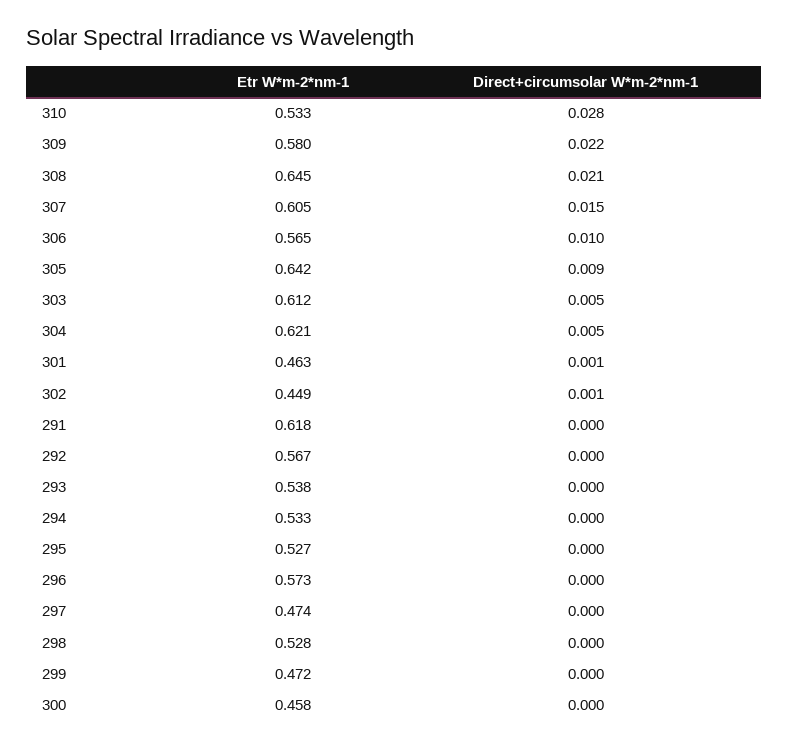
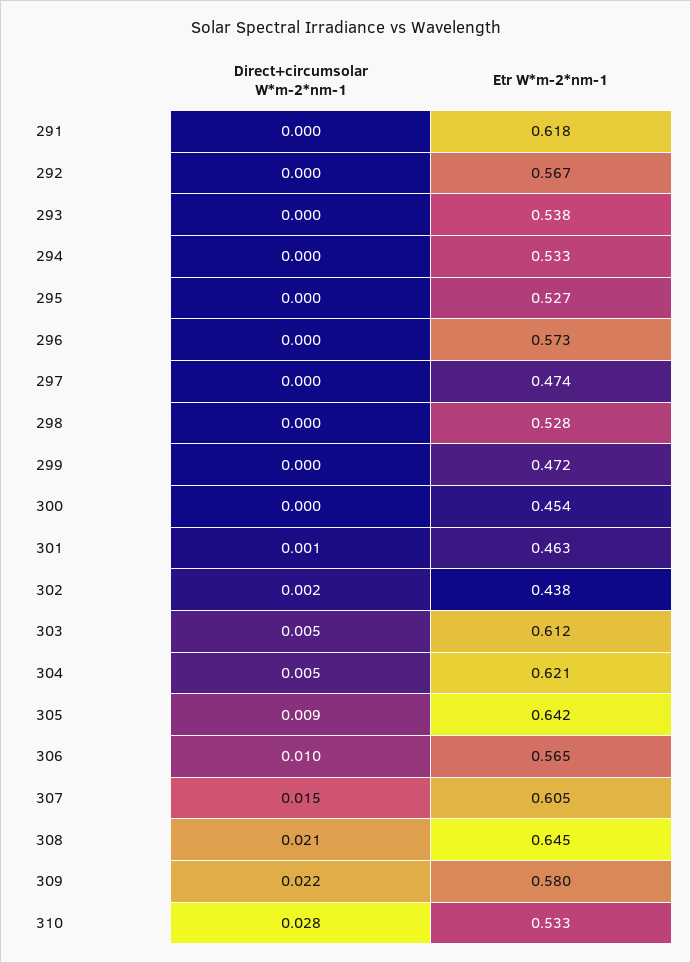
  {
    "Etr W*m-2*nm-1": {
      "310": 0.533,
      "309": 0.58,
      "308": 0.645,
      "307": 0.605,
      "306": 0.565,
      "305": 0.642,
      "303": 0.612,
      "304": 0.621,
      "301": 0.463,
-     "302": 0.449,
+     "302": 0.438,
      "291": 0.618,
      "292": 0.567,
      "293": 0.538,
      "294": 0.533,
      "295": 0.527,
      "296": 0.573,
      "297": 0.474,
      "298": 0.528,
      "299": 0.472,
-     "300": 0.458
+     "300": 0.454
    },
    "Direct+circumsolar W*m-2*nm-1": {
      "310": 0.028,
      "309": 0.022,
      "308": 0.021,
      "307": 0.015,
      "306": 0.01,
      "305": 0.009,
      "303": 0.005,
      "304": 0.005,
      "301": 0.001,
-     "302": 0.001,
+     "302": 0.002,
      "291": 0,
      "292": 0,
      "293": 0,
      "294": 0,
      "295": 0,
      "296": 0,
      "297": 0,
      "298": 0,
      "299": 0,
      "300": 0
    }
  }

